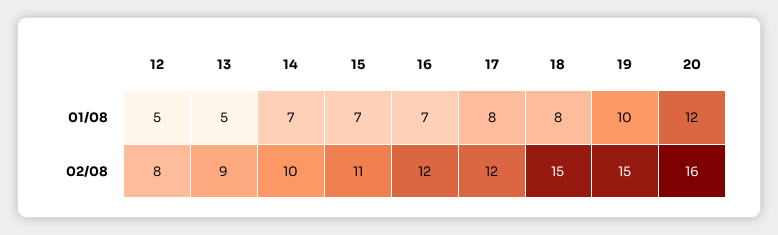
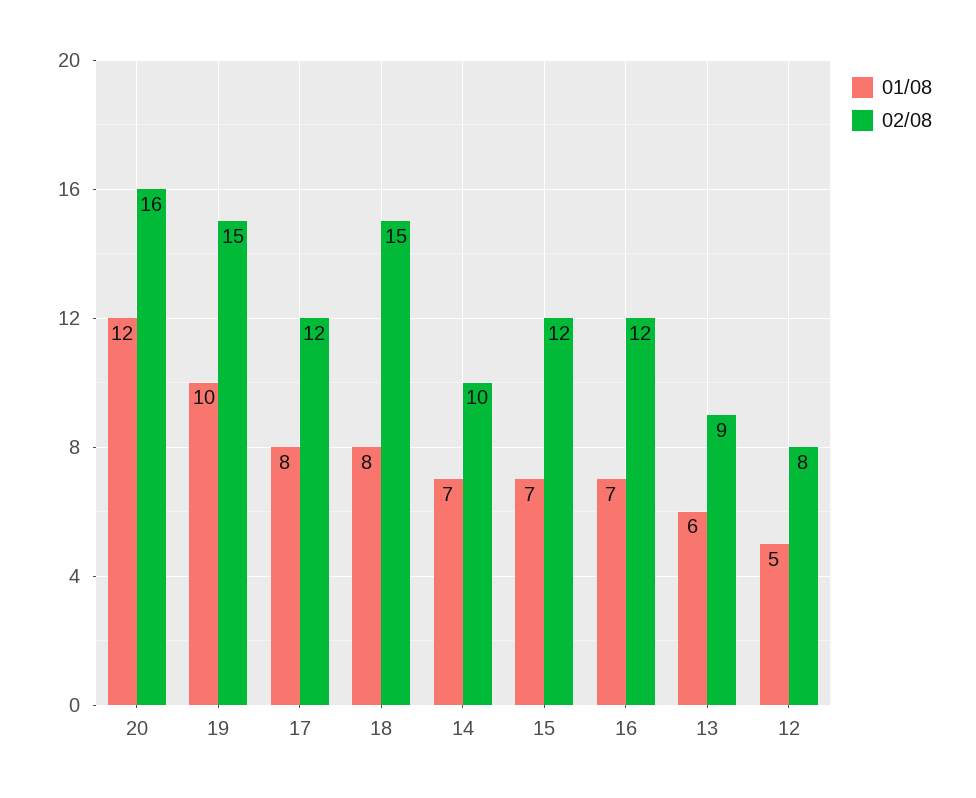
  {
    "01/08": {
      "12": 5,
-     "13": 5,
+     "13": 6,
      "14": 7,
      "15": 7,
      "16": 7,
      "17": 8,
      "18": 8,
      "19": 10,
      "20": 12
    },
    "02/08": {
      "12": 8,
      "13": 9,
      "14": 10,
-     "15": 11,
+     "15": 12,
      "16": 12,
      "17": 12,
      "18": 15,
      "19": 15,
      "20": 16
    }
  }

